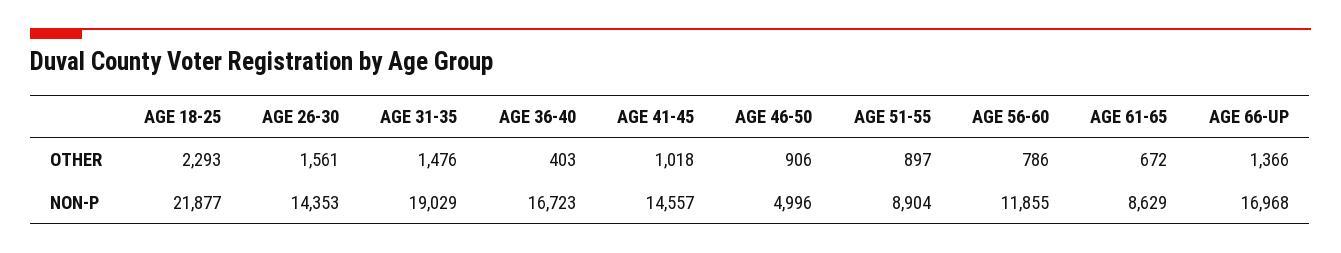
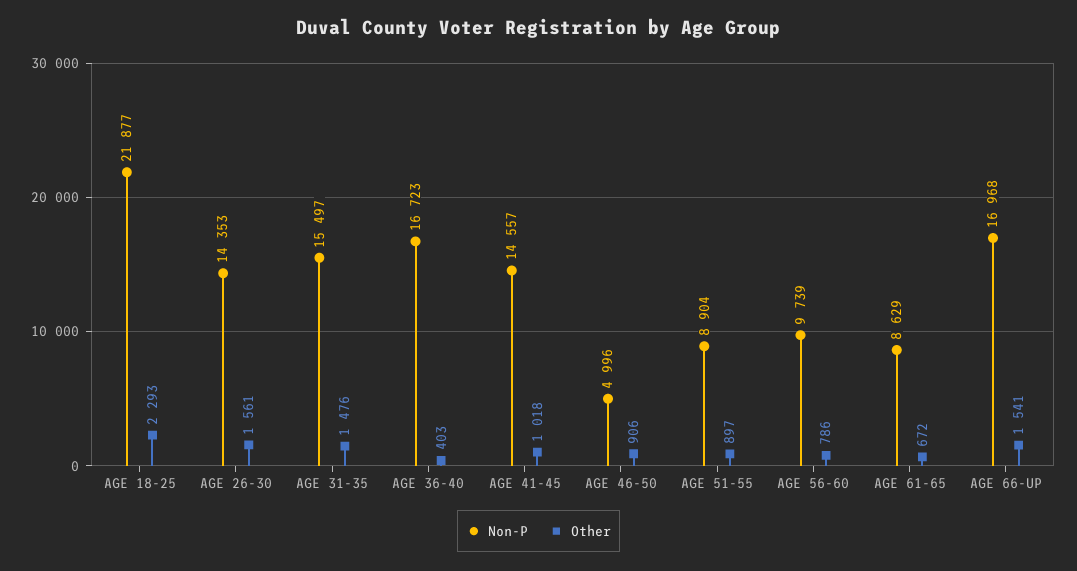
  {
    "OTHER": {
      "AGE 18-25": 2293,
      "AGE 26-30": 1561,
      "AGE 31-35": 1476,
      "AGE 36-40": 403,
      "AGE 41-45": 1018,
      "AGE 46-50": 906,
      "AGE 51-55": 897,
      "AGE 56-60": 786,
      "AGE 61-65": 672,
-     "AGE 66-UP": 1366
+     "AGE 66-UP": 1541
    },
    "NON-P": {
      "AGE 18-25": 21877,
      "AGE 26-30": 14353,
-     "AGE 31-35": 19029,
+     "AGE 31-35": 15497,
      "AGE 36-40": 16723,
      "AGE 41-45": 14557,
      "AGE 46-50": 4996,
      "AGE 51-55": 8904,
-     "AGE 56-60": 11855,
+     "AGE 56-60": 9739,
      "AGE 61-65": 8629,
      "AGE 66-UP": 16968
    }
  }

